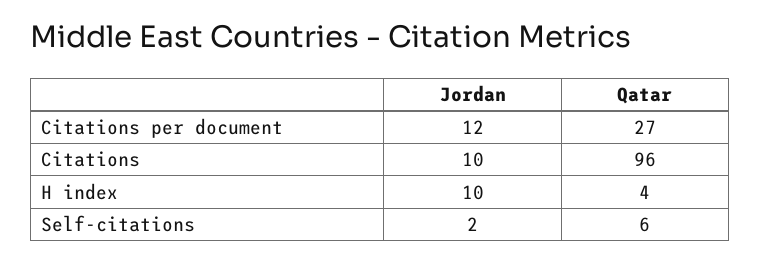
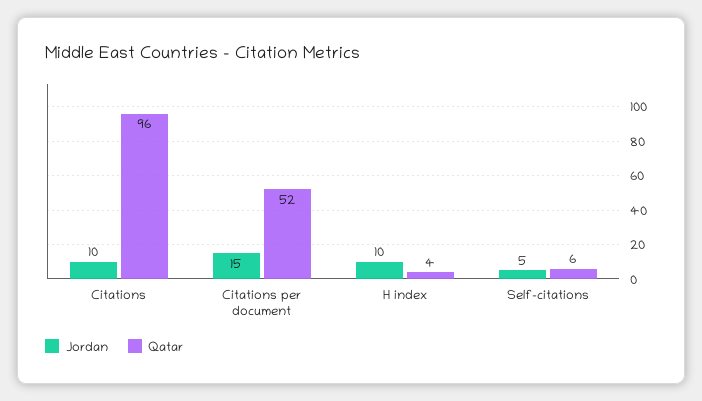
  {
    "Jordan": {
-     "Citations per document": 12,
+     "Citations per document": 15,
      "Citations": 10,
      "H index": 10,
-     "Self-citations": 2
+     "Self-citations": 5
    },
    "Qatar": {
-     "Citations per document": 27,
+     "Citations per document": 52,
      "Citations": 96,
      "H index": 4,
      "Self-citations": 6
    }
  }

